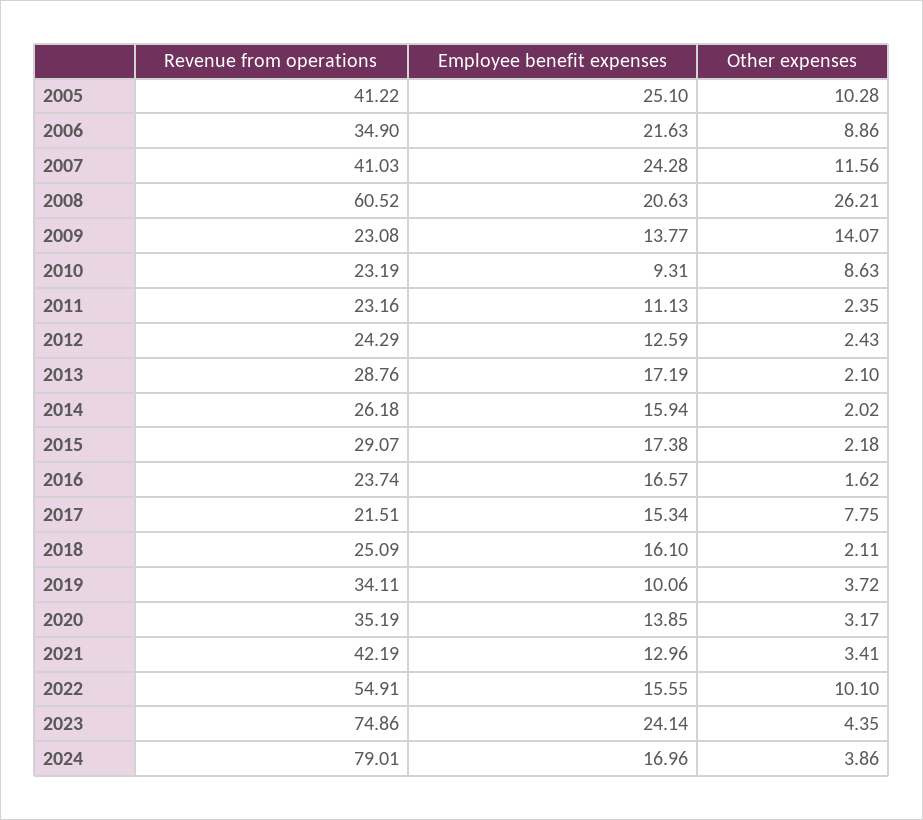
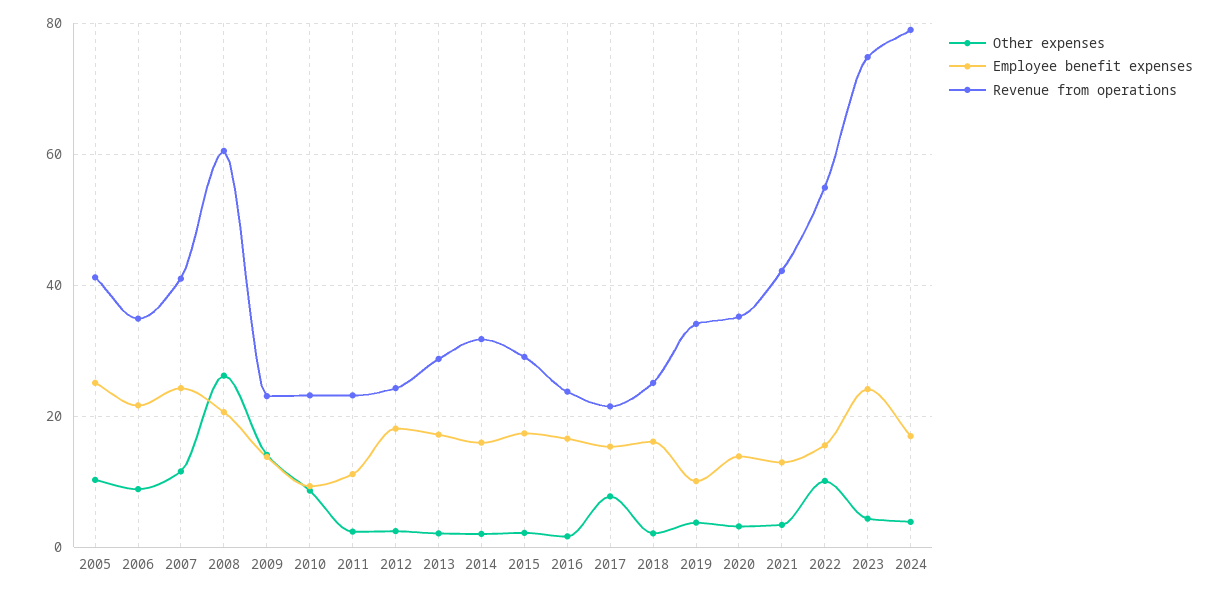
  {
    "Revenue from operations": {
      "2005": 41.22,
      "2006": 34.9,
      "2007": 41.03,
      "2008": 60.52,
      "2009": 23.08,
      "2010": 23.19,
      "2011": 23.16,
      "2012": 24.29,
      "2013": 28.76,
-     "2014": 26.18,
+     "2014": 32,
      "2015": 29.07,
      "2016": 23.74,
      "2017": 21.51,
      "2018": 25.09,
      "2019": 34.11,
      "2020": 35.19,
      "2021": 42.19,
      "2022": 54.91,
      "2023": 74.86,
      "2024": 79.01
    },
    "Employee benefit expenses": {
      "2005": 25.1,
      "2006": 21.63,
      "2007": 24.28,
      "2008": 20.63,
      "2009": 13.77,
      "2010": 9.31,
      "2011": 11.13,
-     "2012": 12.59,
+     "2012": 18,
      "2013": 17.19,
      "2014": 15.94,
      "2015": 17.38,
      "2016": 16.57,
      "2017": 15.34,
      "2018": 16.1,
      "2019": 10.06,
      "2020": 13.85,
      "2021": 12.96,
      "2022": 15.55,
      "2023": 24.14,
      "2024": 16.96
    },
    "Other expenses": {
      "2005": 10.28,
      "2006": 8.86,
      "2007": 11.56,
      "2008": 26.21,
      "2009": 14.07,
      "2010": 8.63,
      "2011": 2.35,
      "2012": 2.43,
      "2013": 2.1,
      "2014": 2.02,
      "2015": 2.18,
      "2016": 1.62,
      "2017": 7.75,
      "2018": 2.11,
      "2019": 3.72,
      "2020": 3.17,
      "2021": 3.41,
      "2022": 10.1,
      "2023": 4.35,
      "2024": 3.86
    }
  }

